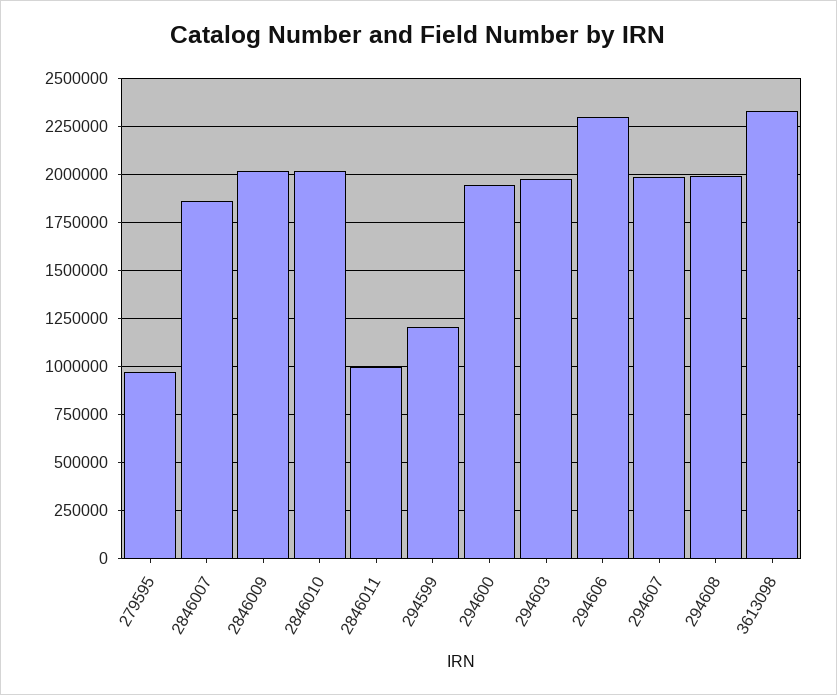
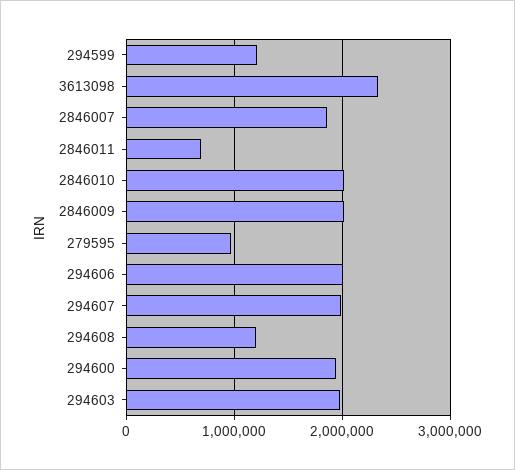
  {
    "279595": 950000,
    "2846007": 1850000,
    "2846009": 2000000,
    "2846010": 2000000,
-   "2846011": 1000000,
+   "2846011": 700000,
    "294599": 1200000,
    "294600": 1950000,
    "294603": 2000000,
-   "294606": 2300000,
+   "294606": 2000000,
    "294607": 2000000,
-   "294608": 2000000,
+   "294608": 1200000,
    "3613098": 2350000
  }

